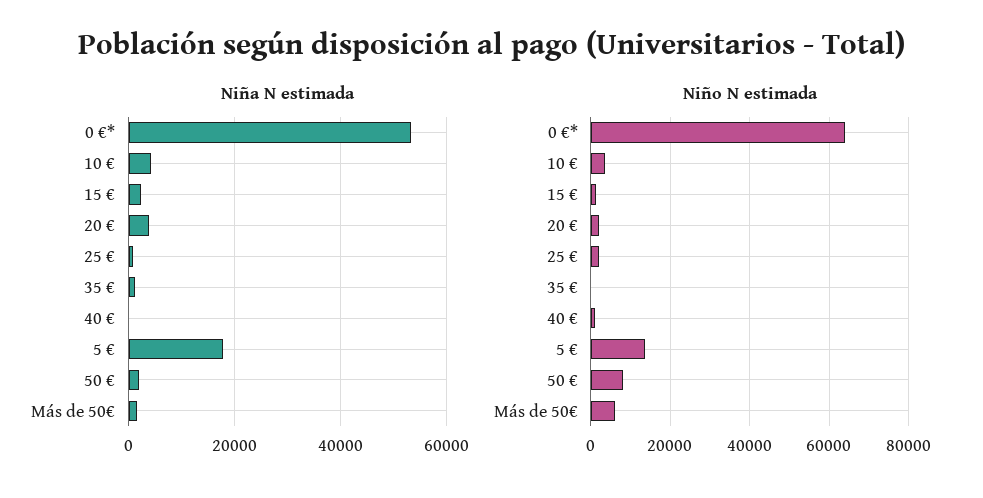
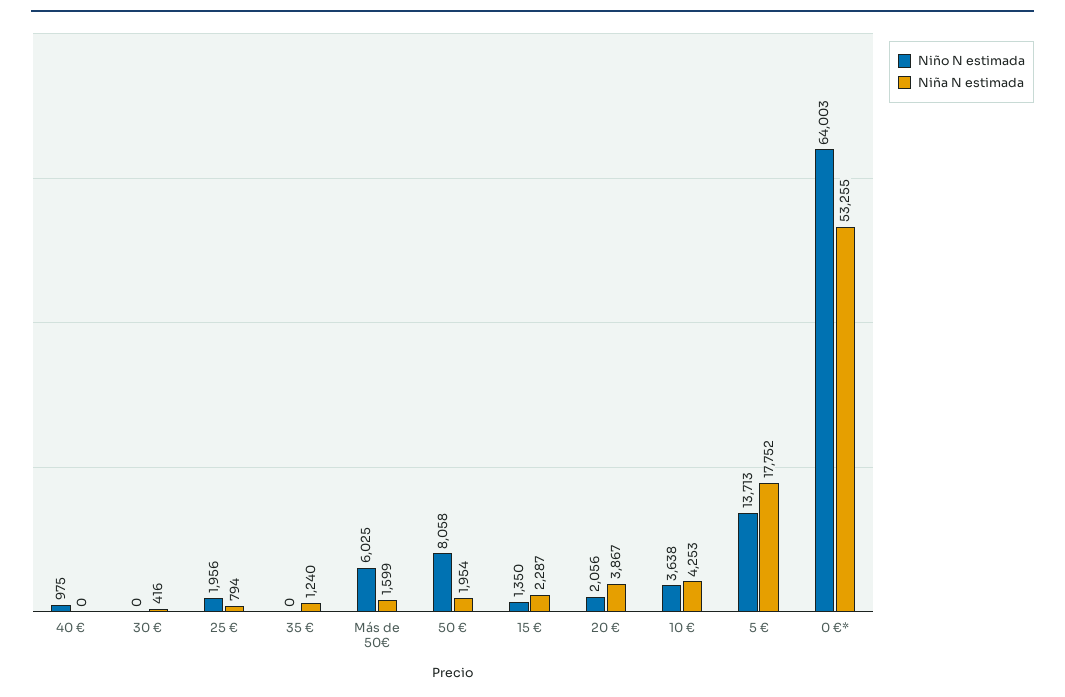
  {
    "Niña N estimada": {
      "0 €*": 53255,
      "10 €": 4253,
      "15 €": 2287,
      "20 €": 3867,
      "25 €": 794,
      "35 €": 1240,
      "40 €": 0,
      "5 €": 17752,
      "50 €": 1954,
-     "Más de 50€": 1599
+     "Más de 50€": 1599,
+     "30 €": 416
    },
    "Niño N estimada": {
      "0 €*": 64003,
      "10 €": 3638,
      "15 €": 1350,
      "20 €": 2056,
      "25 €": 1956,
      "35 €": 0,
      "40 €": 975,
      "5 €": 13713,
      "50 €": 8058,
-     "Más de 50€": 6025
+     "Más de 50€": 6025,
+     "30 €": 0
    }
  }

